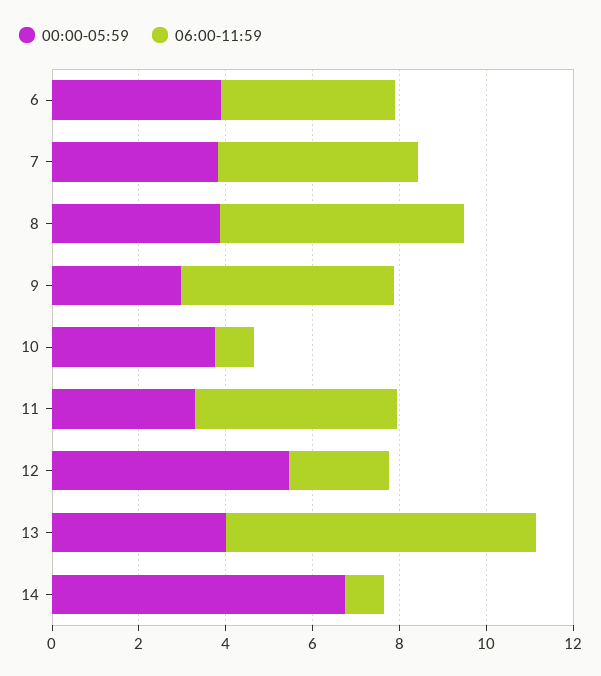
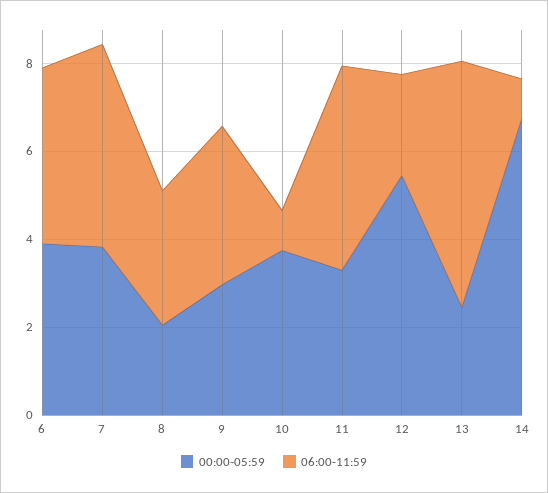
  {
    "00:00-05:59": {
      "6": 4,
      "7": 4,
-     "8": 4,
+     "8": 2,
      "9": 3,
      "10": 4,
      "11": 3.5,
      "12": 5.5,
-     "13": 4,
+     "13": 2.5,
      "14": 7
    },
    "06:00-11:59": {
      "6": 4,
      "7": 4.5,
-     "8": 5.5,
+     "8": 3,
-     "9": 5,
+     "9": 3.5,
      "10": 1,
      "11": 4.5,
      "12": 2.5,
-     "13": 7,
+     "13": 5.5,
      "14": 1
    }
  }

